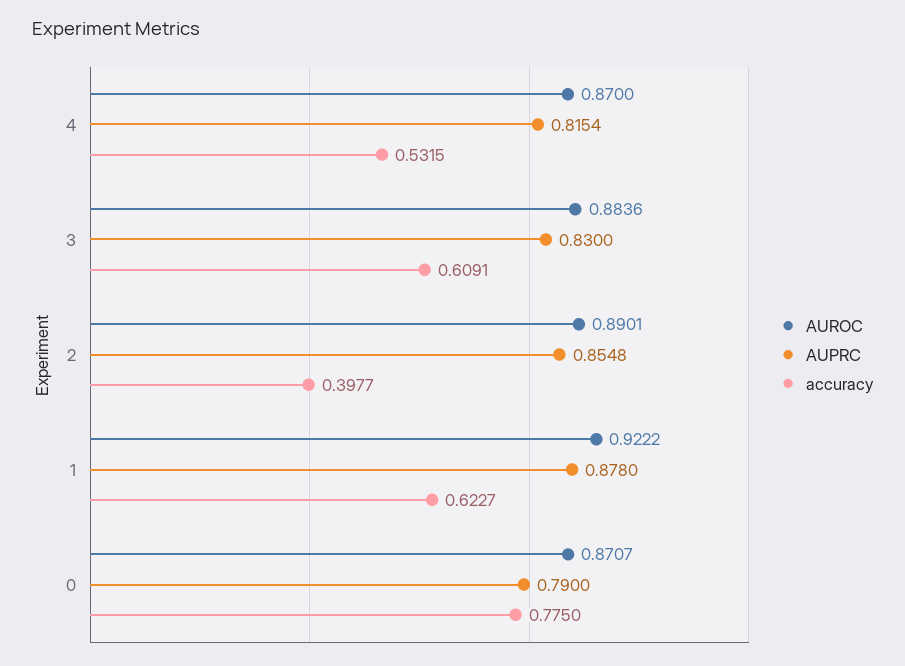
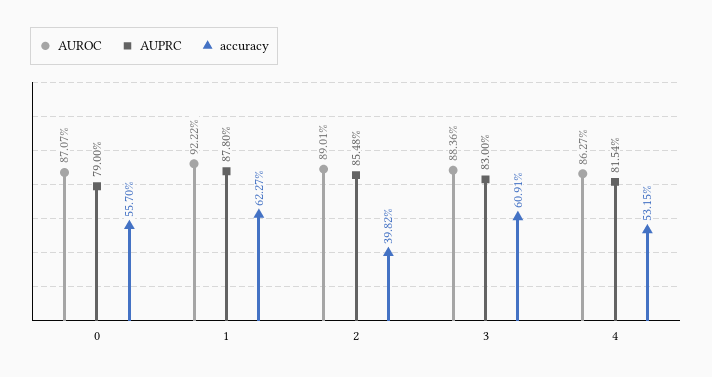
  {
    "AUROC": {
-     "4": 0.87,
+     "4": 0.8627,
      "3": 0.8836,
      "2": 0.8901,
      "1": 0.9222,
      "0": 0.8707
    },
    "AUPRC": {
      "4": 0.8154,
      "3": 0.83,
      "2": 0.8548,
      "1": 0.878,
      "0": 0.79
    },
    "accuracy": {
      "4": 0.5315,
      "3": 0.6091,
-     "2": 0.3977,
+     "2": 0.3982,
      "1": 0.6227,
-     "0": 0.775
+     "0": 0.557
    }
  }

